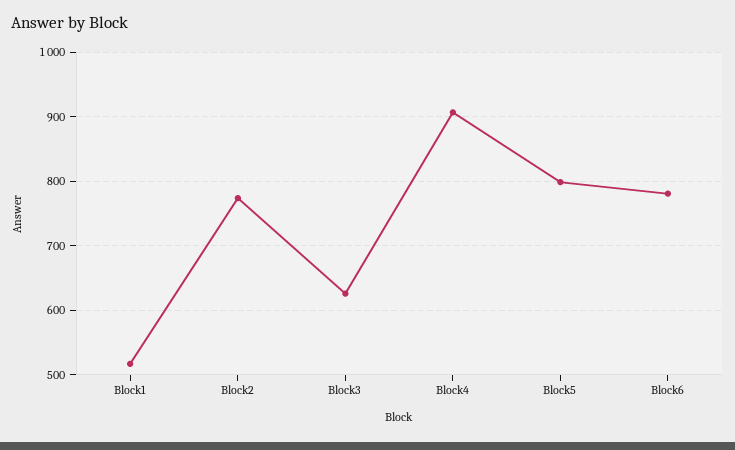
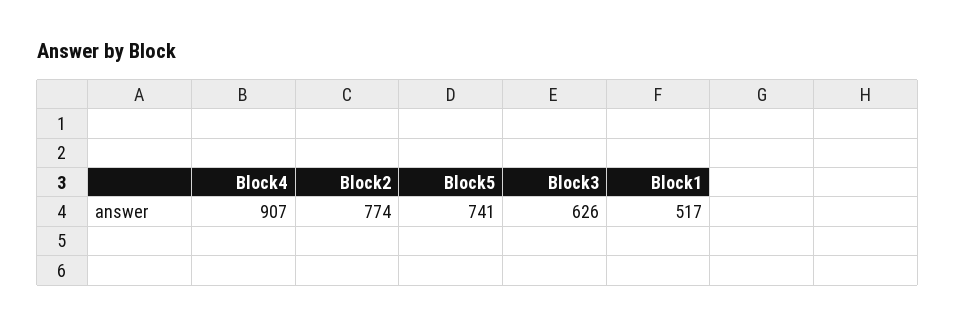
  {
    "Block1": 517,
    "Block2": 774,
    "Block3": 626,
    "Block4": 907,
-   "Block5": 800,
+   "Block5": 741
-   "Block6": 780
  }

